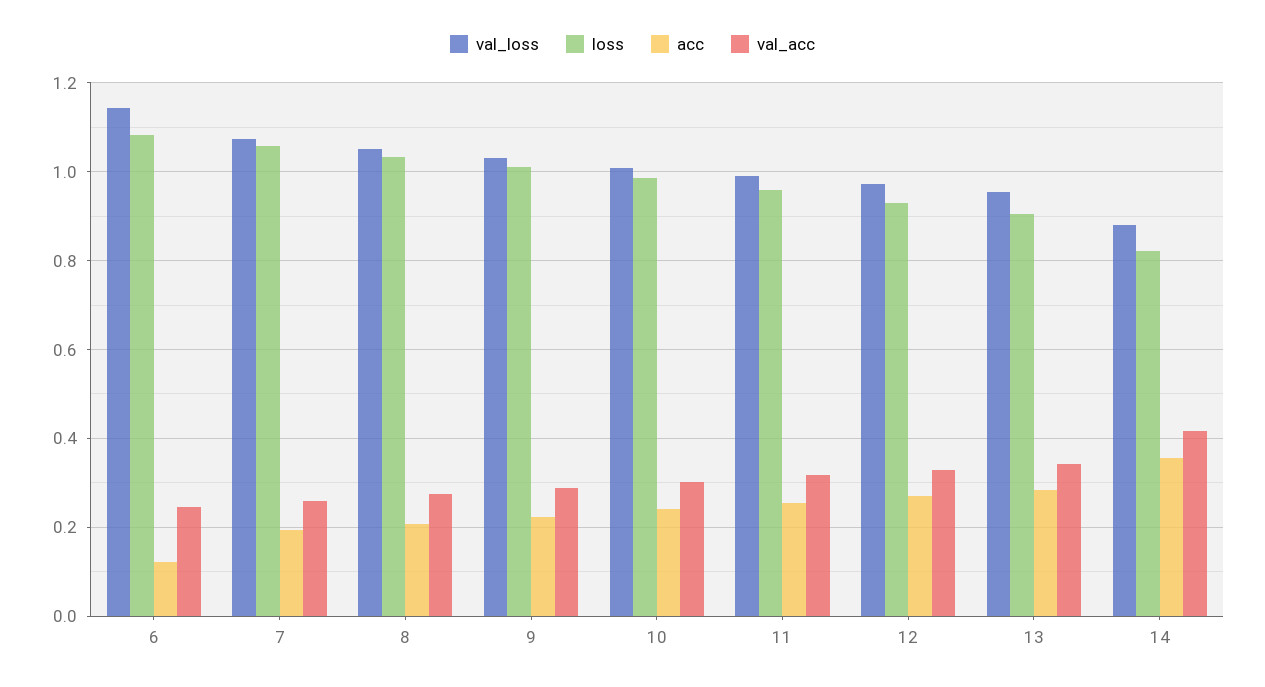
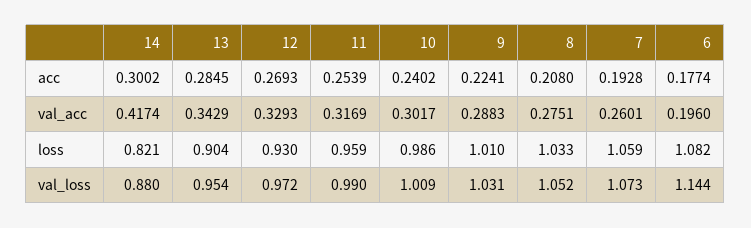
  {
    "val_loss": {
      "6": 1.144,
      "7": 1.073,
      "8": 1.052,
      "9": 1.031,
      "10": 1.009,
      "11": 0.99,
      "12": 0.972,
      "13": 0.954,
      "14": 0.88
    },
    "loss": {
      "6": 1.082,
      "7": 1.059,
      "8": 1.033,
      "9": 1.01,
      "10": 0.986,
      "11": 0.959,
      "12": 0.93,
      "13": 0.904,
      "14": 0.821
    },
    "acc": {
-     "6": 0.12,
+     "6": 0.1774,
      "7": 0.1928,
      "8": 0.208,
      "9": 0.2241,
      "10": 0.2402,
      "11": 0.2539,
      "12": 0.2693,
      "13": 0.2845,
-     "14": 0.36
+     "14": 0.3002
    },
    "val_acc": {
-     "6": 0.24,
+     "6": 0.196,
      "7": 0.2601,
      "8": 0.2751,
      "9": 0.2883,
      "10": 0.3017,
      "11": 0.3169,
      "12": 0.3293,
      "13": 0.3429,
      "14": 0.4174
    }
  }

